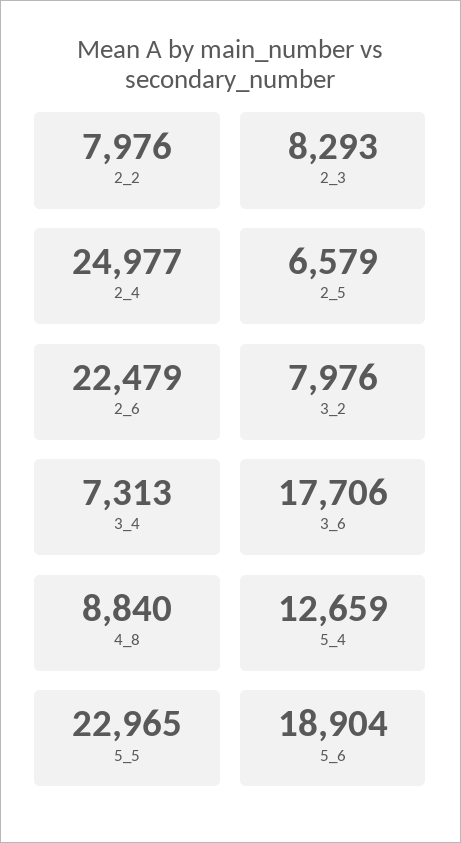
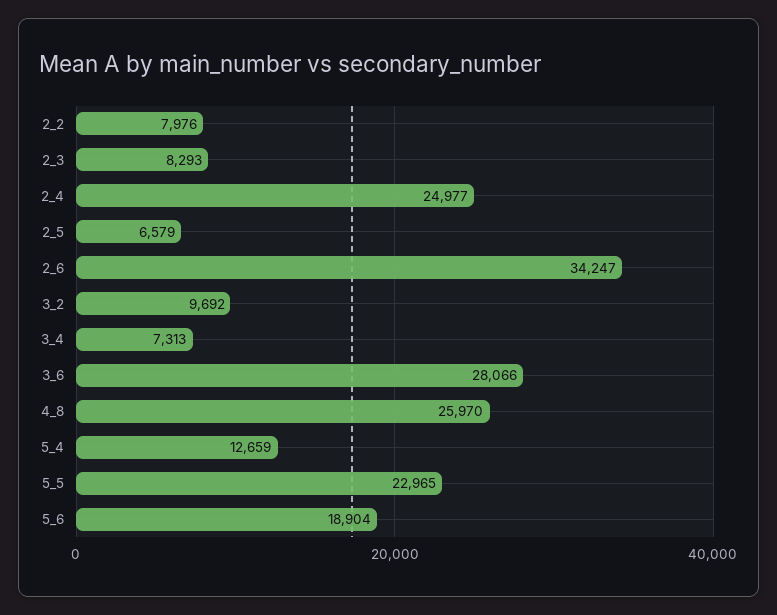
  {
    "2_2": 7976,
    "2_3": 8293,
    "2_4": 24977,
    "2_5": 6579,
-   "2_6": 22479,
+   "2_6": 34247,
-   "3_2": 7976,
+   "3_2": 9692,
    "3_4": 7313,
-   "3_6": 17706,
+   "3_6": 28066,
-   "4_8": 8840,
+   "4_8": 25970,
    "5_4": 12659,
    "5_5": 22965,
    "5_6": 18904
  }

